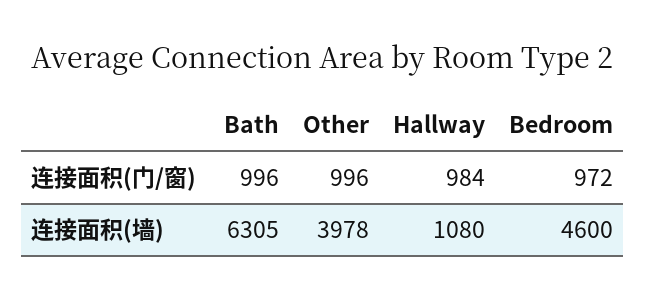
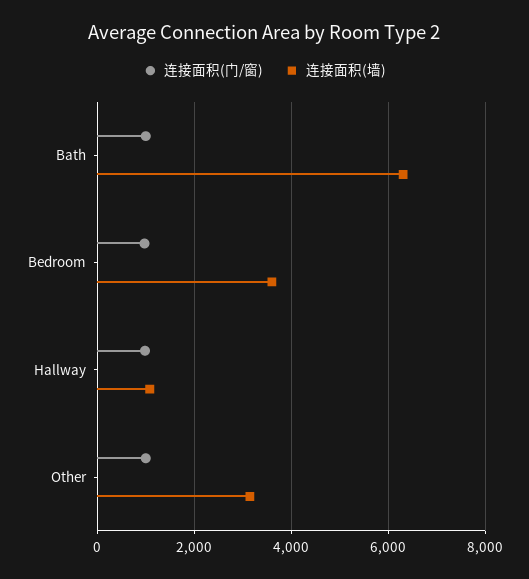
  {
    "连接面积(门/窗)": {
      "Bath": 996,
      "Other": 996,
      "Hallway": 984,
      "Bedroom": 972
    },
    "连接面积(墙)": {
      "Bath": 6305,
-     "Other": 3978,
+     "Other": 3200,
      "Hallway": 1080,
-     "Bedroom": 4600
+     "Bedroom": 3600
    }
  }

